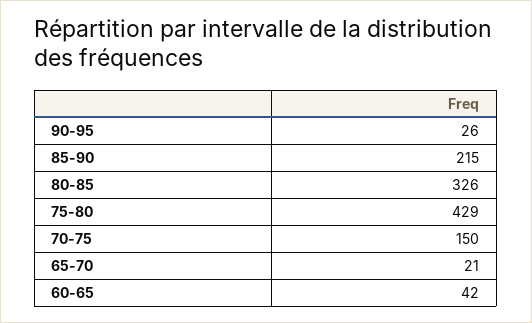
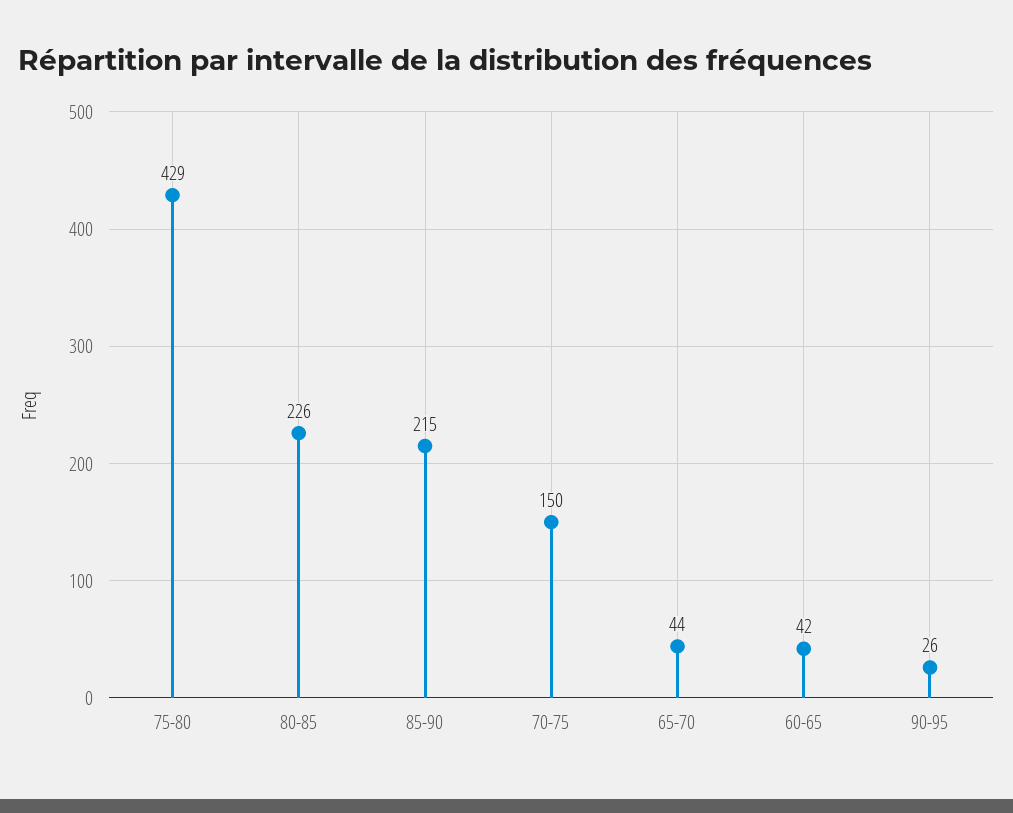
  {
    "90-95": 26,
    "85-90": 215,
-   "80-85": 326,
+   "80-85": 226,
    "75-80": 429,
    "70-75": 150,
-   "65-70": 21,
+   "65-70": 44,
    "60-65": 42
  }

